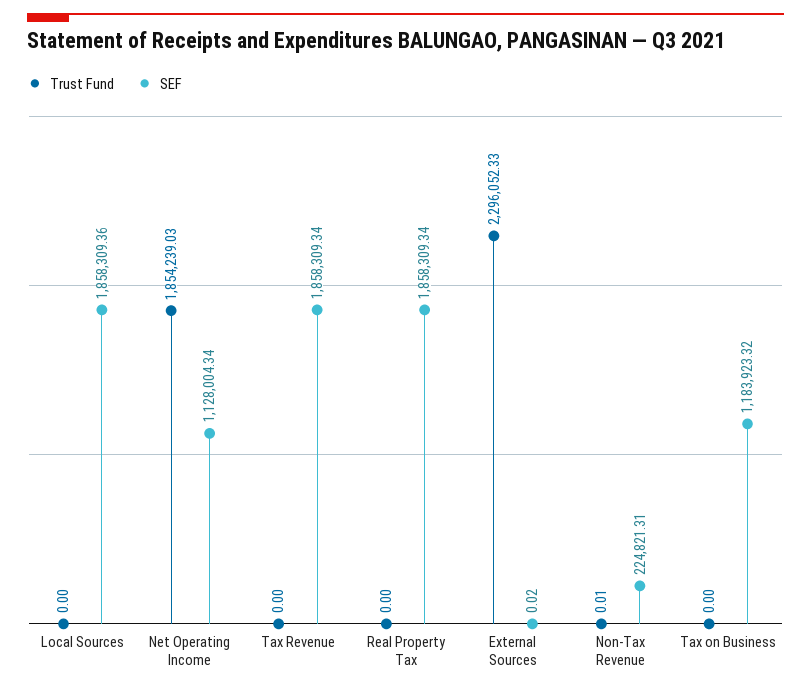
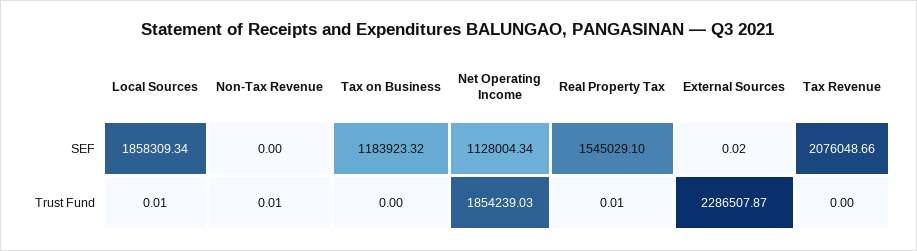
  {
    "Trust Fund": {
-     "Local Sources": 0,
+     "Local Sources": 0.01,
      "Net Operating Income": 1854239.03,
      "Tax Revenue": 0,
-     "Real Property Tax": 0,
+     "Real Property Tax": 0.01,
-     "External Sources": 2296052.33,
+     "External Sources": 2286507.87,
      "Non-Tax Revenue": 0.01,
      "Tax on Business": 0
    },
    "SEF": {
-     "Local Sources": 1858309.36,
+     "Local Sources": 1858309.34,
      "Net Operating Income": 1128004.34,
-     "Tax Revenue": 1858309.34,
+     "Tax Revenue": 2076048.66,
-     "Real Property Tax": 1858309.34,
+     "Real Property Tax": 1545029.1,
      "External Sources": 0.02,
-     "Non-Tax Revenue": 224821.31,
+     "Non-Tax Revenue": 0,
      "Tax on Business": 1183923.32
    }
  }

